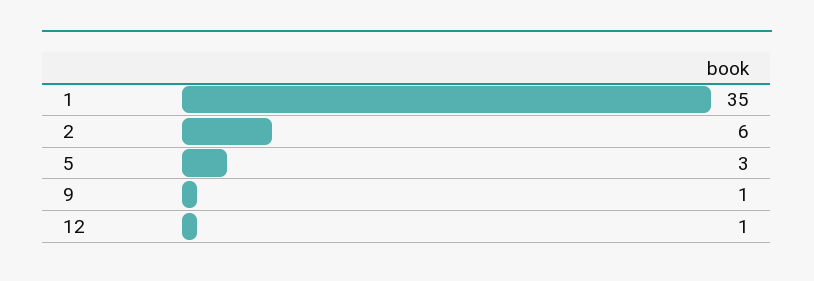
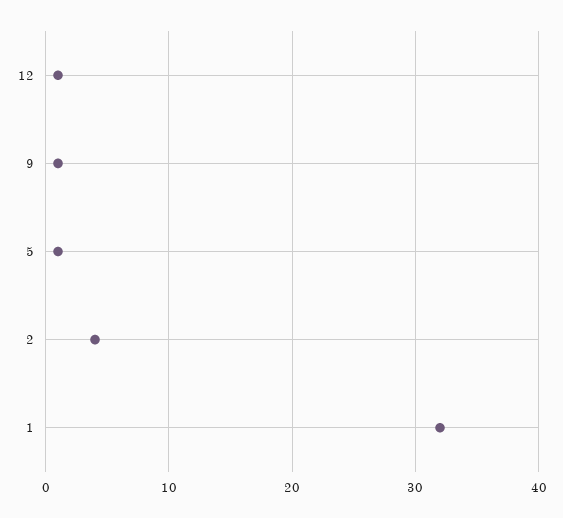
  {
-   "1": 35,
+   "1": 32,
-   "2": 6,
+   "2": 4,
-   "5": 3,
+   "5": 1,
    "9": 1,
    "12": 1
  }

